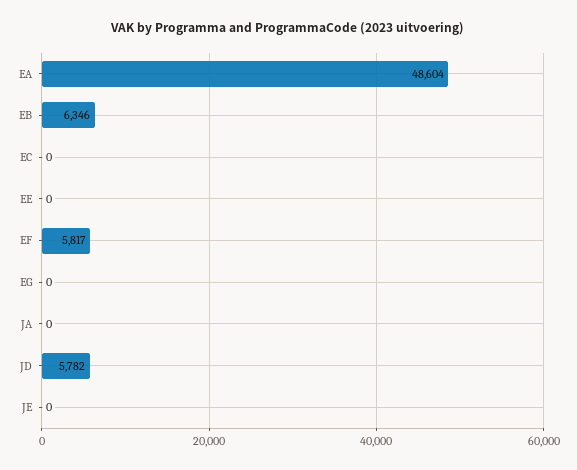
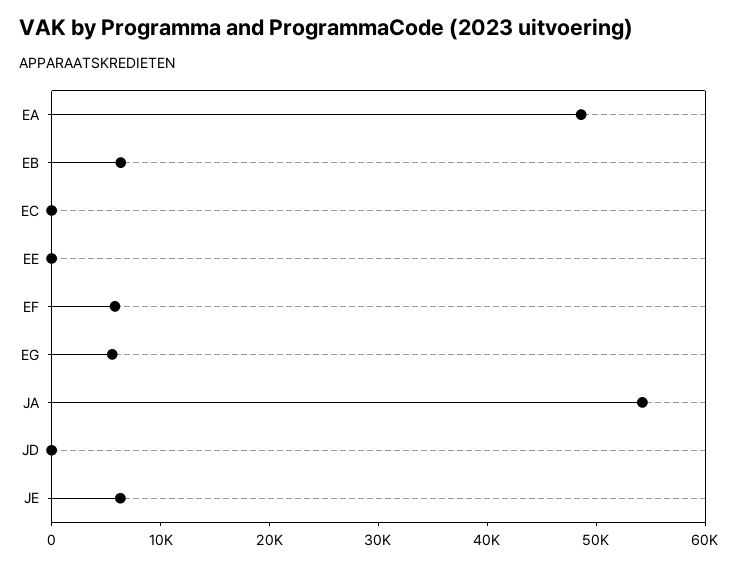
  {
    "EA": 48604,
    "EB": 6346,
    "EC": 0,
    "EE": 0,
    "EF": 5817,
-   "EG": 0,
+   "EG": 6000,
-   "JA": 0,
+   "JA": 54000,
-   "JD": 5782,
+   "JD": 0,
-   "JE": 0
+   "JE": 6000
  }

